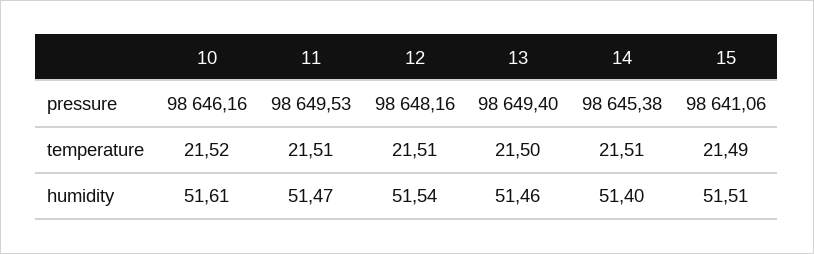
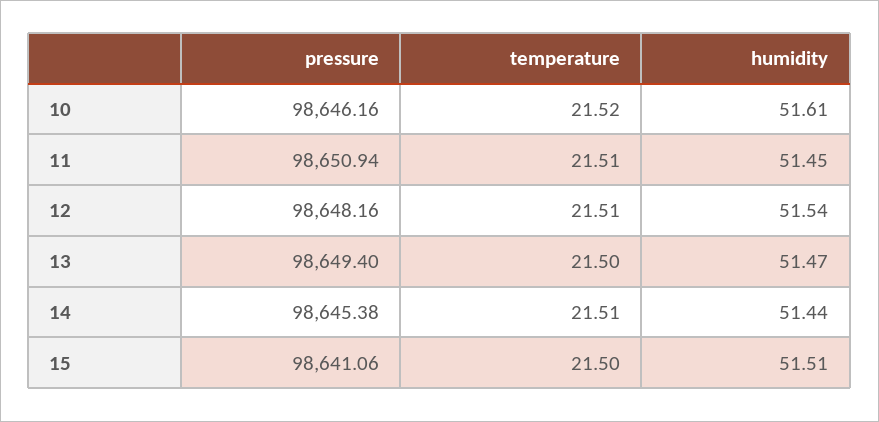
  {
    "10": {
      "pressure": 98646.16,
      "temperature": 21.52,
      "humidity": 51.61
    },
    "11": {
-     "pressure": 98649.53,
+     "pressure": 98650.94,
      "temperature": 21.51,
-     "humidity": 51.47
+     "humidity": 51.45
    },
    "12": {
      "pressure": 98648.16,
      "temperature": 21.51,
      "humidity": 51.54
    },
    "13": {
      "pressure": 98649.4,
      "temperature": 21.5,
-     "humidity": 51.46
+     "humidity": 51.47
    },
    "14": {
      "pressure": 98645.38,
      "temperature": 21.51,
-     "humidity": 51.4
+     "humidity": 51.44
    },
    "15": {
      "pressure": 98641.06,
-     "temperature": 21.49,
+     "temperature": 21.5,
      "humidity": 51.51
    }
  }

